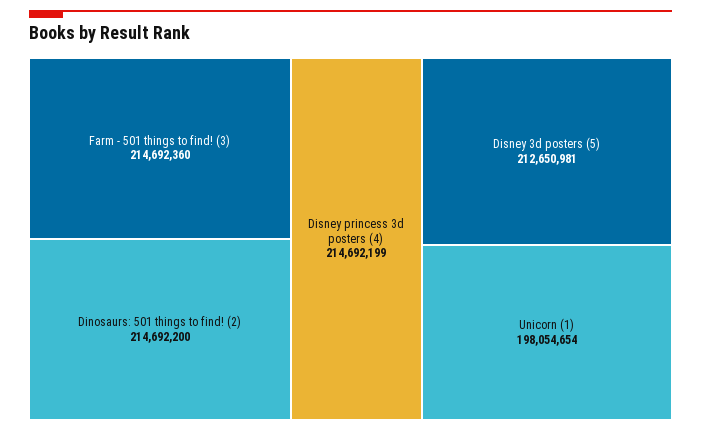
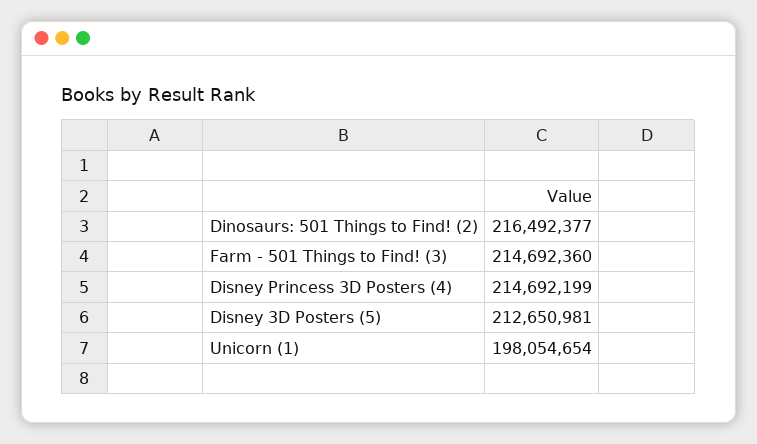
  {
    "Farm - 501 things to find! (3)": 214692360,
-   "Dinosaurs: 501 things to find! (2)": 214692200,
+   "Dinosaurs: 501 things to find! (2)": 216492377,
    "Disney princess 3d posters (4)": 214692199,
    "Disney 3d posters (5)": 212650981,
    "Unicorn (1)": 198054654
  }

